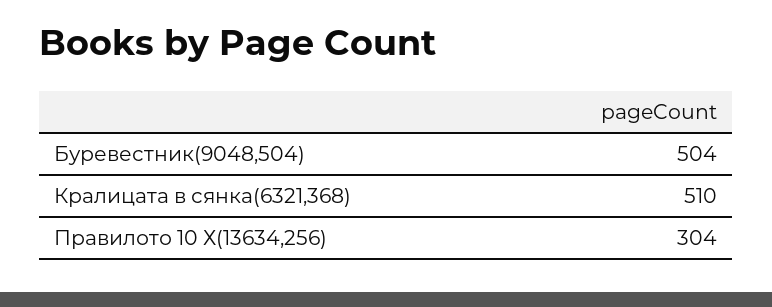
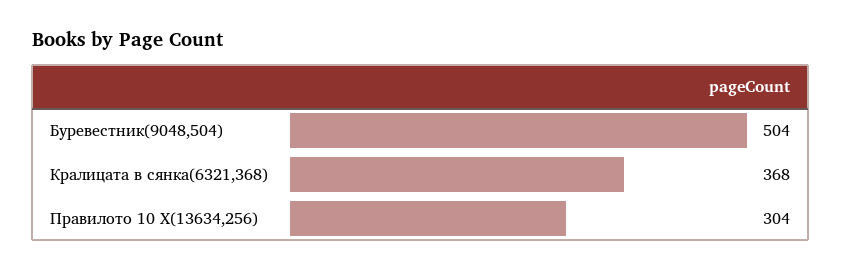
  {
    "Буревестник(9048,504)": 504,
-   "Кралицата в сянка(6321,368)": 510,
+   "Кралицата в сянка(6321,368)": 368,
    "Правилото 10 Х(13634,256)": 304
  }

